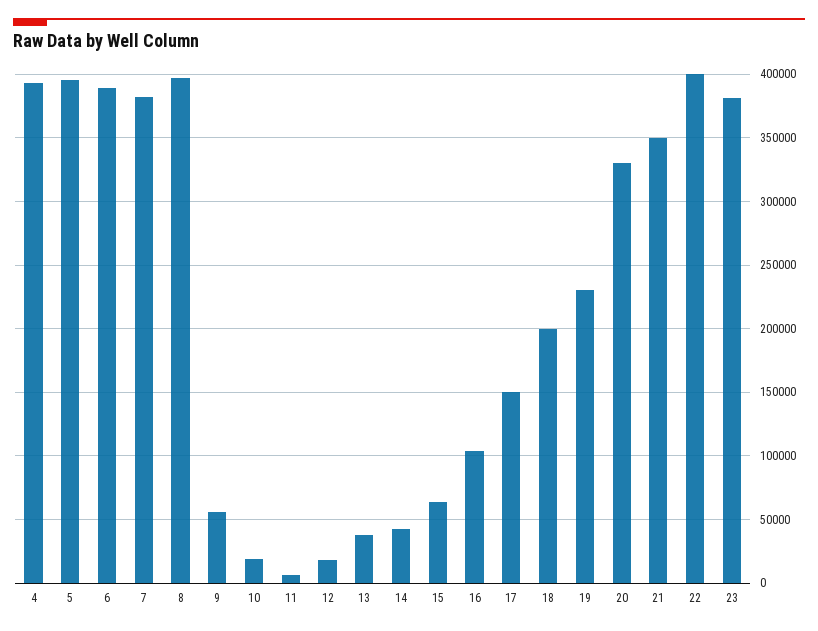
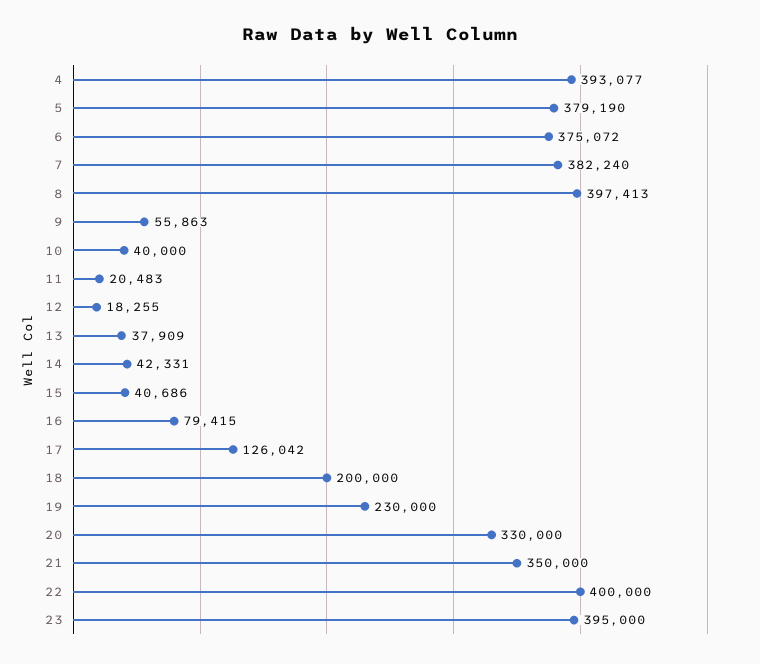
  {
    "4": 393077,
-   "5": 395000,
+   "5": 379190,
-   "6": 390000,
+   "6": 375072,
    "7": 382240,
    "8": 397413,
    "9": 55863,
-   "10": 20000,
+   "10": 40000,
-   "11": 5000,
+   "11": 20483,
    "12": 18255,
    "13": 37909,
    "14": 42331,
-   "15": 65000,
+   "15": 40686,
-   "16": 105000,
+   "16": 79415,
-   "17": 150000,
+   "17": 126042,
    "18": 200000,
    "19": 230000,
    "20": 330000,
    "21": 350000,
    "22": 400000,
-   "23": 380000
+   "23": 395000
  }

